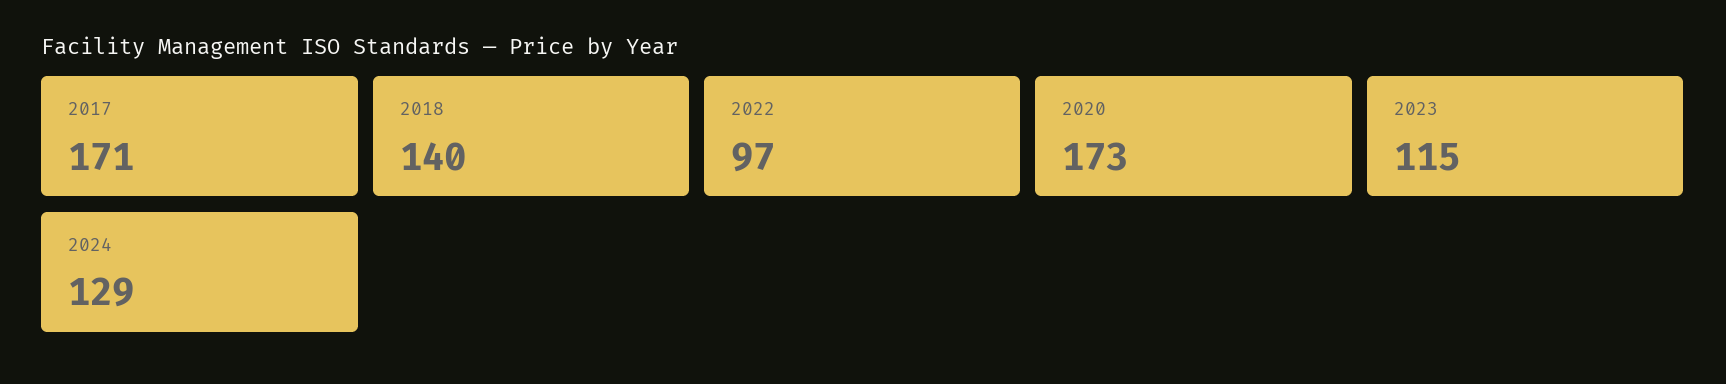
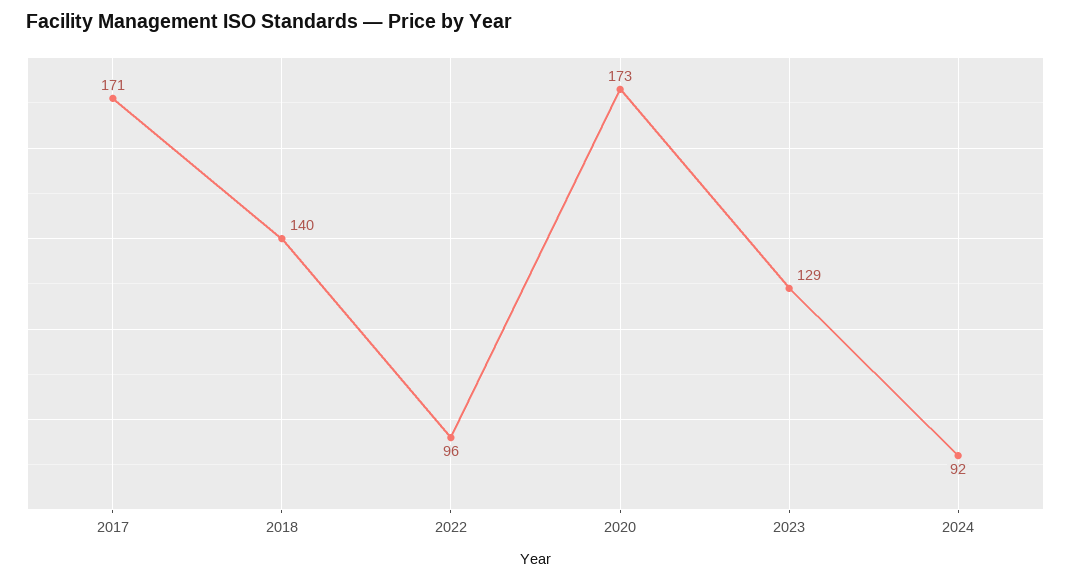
  {
    "2017": 171,
    "2018": 140,
-   "2022": 97,
+   "2022": 96,
    "2020": 173,
-   "2023": 115,
+   "2023": 129,
-   "2024": 129
+   "2024": 92
  }

